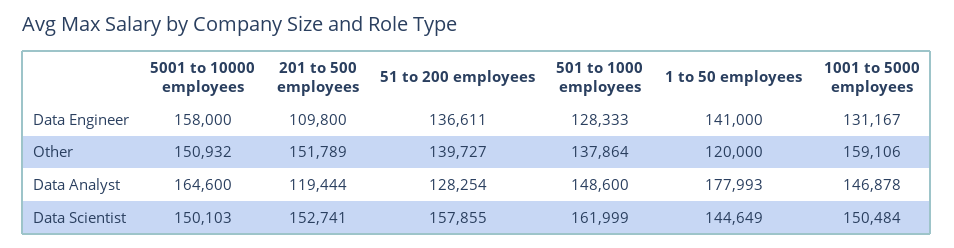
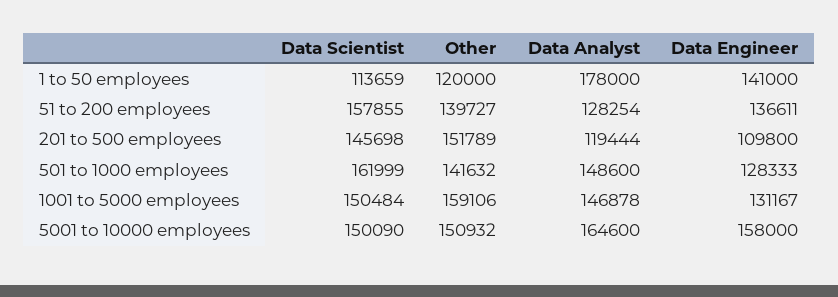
  {
    "5001 to 10000 employees": {
      "Data Engineer": 158000,
      "Other": 150932,
      "Data Analyst": 164600,
-     "Data Scientist": 150103
+     "Data Scientist": 150090
    },
    "201 to 500 employees": {
      "Data Engineer": 109800,
      "Other": 151789,
      "Data Analyst": 119444,
-     "Data Scientist": 152741
+     "Data Scientist": 145698
    },
    "51 to 200 employees": {
      "Data Engineer": 136611,
      "Other": 139727,
      "Data Analyst": 128254,
      "Data Scientist": 157855
    },
    "501 to 1000 employees": {
      "Data Engineer": 128333,
-     "Other": 137864,
+     "Other": 141632,
      "Data Analyst": 148600,
      "Data Scientist": 161999
    },
    "1 to 50 employees": {
      "Data Engineer": 141000,
      "Other": 120000,
-     "Data Analyst": 177993,
+     "Data Analyst": 178000,
-     "Data Scientist": 144649
+     "Data Scientist": 113659
    },
    "1001 to 5000 employees": {
      "Data Engineer": 131167,
      "Other": 159106,
      "Data Analyst": 146878,
      "Data Scientist": 150484
    }
  }

